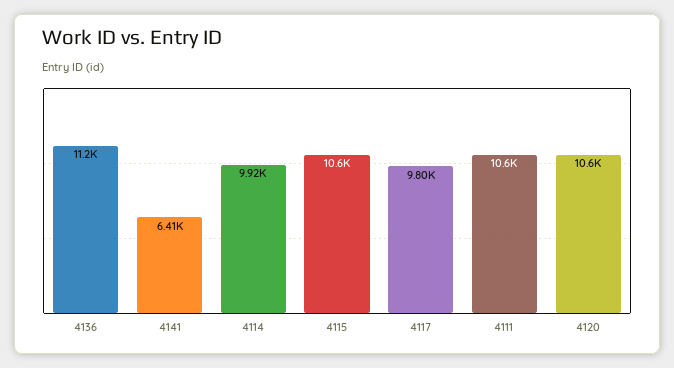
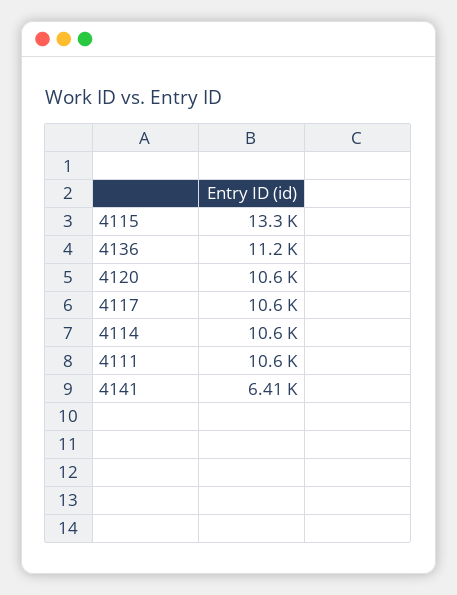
  {
    "4136": 11200,
    "4141": 6410,
-   "4114": 9920,
+   "4114": 10600,
-   "4115": 10600,
+   "4115": 13300,
-   "4117": 9800,
+   "4117": 10600,
    "4111": 10600,
    "4120": 10600
  }

